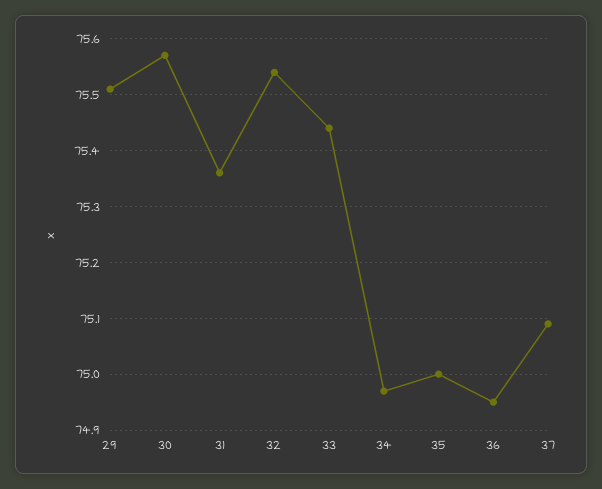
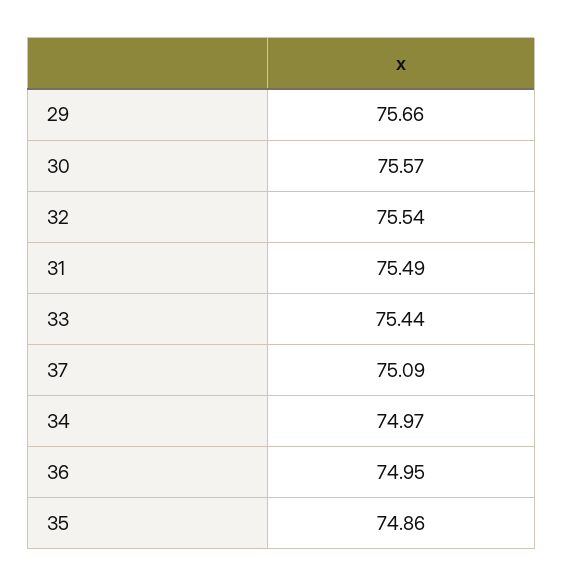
  {
-   "29": 75.5,
+   "29": 75.66,
    "30": 75.57,
-   "31": 75.35,
+   "31": 75.49,
    "32": 75.54,
    "33": 75.44,
    "34": 74.97,
-   "35": 75,
+   "35": 74.86,
    "36": 74.95,
    "37": 75.09
  }

